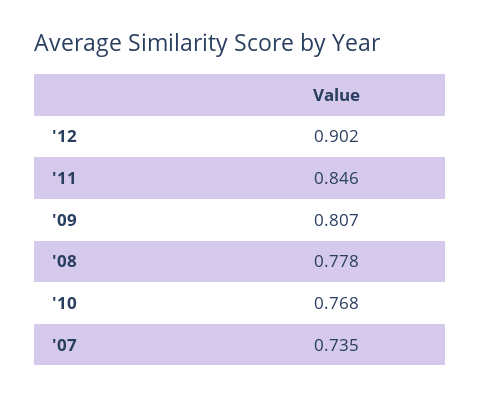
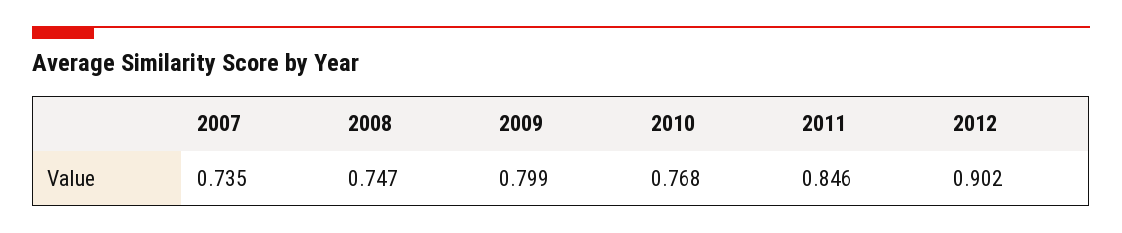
  {
    "'12": 0.902,
    "'11": 0.846,
-   "'09": 0.807,
+   "'09": 0.799,
-   "'08": 0.778,
+   "'08": 0.747,
    "'10": 0.768,
    "'07": 0.735
  }

